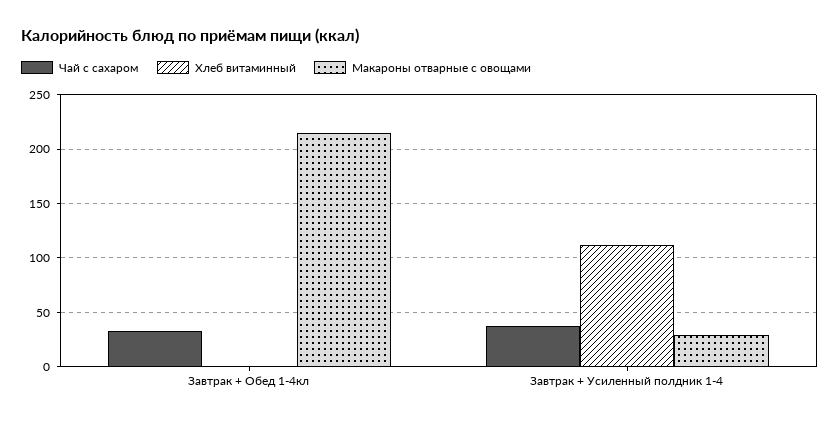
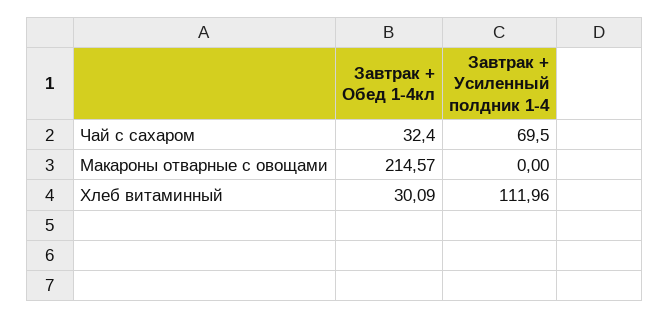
  {
    "Чай с сахаром": {
      "Завтрак + Обед 1-4кл": 32.4,
-     "Завтрак + Усиленный полдник 1-4": 40
+     "Завтрак + Усиленный полдник 1-4": 69.5
    },
    "Хлеб витаминный": {
-     "Завтрак + Обед 1-4кл": 0,
+     "Завтрак + Обед 1-4кл": 30.09,
      "Завтрак + Усиленный полдник 1-4": 111.96
    },
    "Макароны отварные с овощами": {
      "Завтрак + Обед 1-4кл": 214.57,
-     "Завтрак + Усиленный полдник 1-4": 30
+     "Завтрак + Усиленный полдник 1-4": 0
    }
  }

